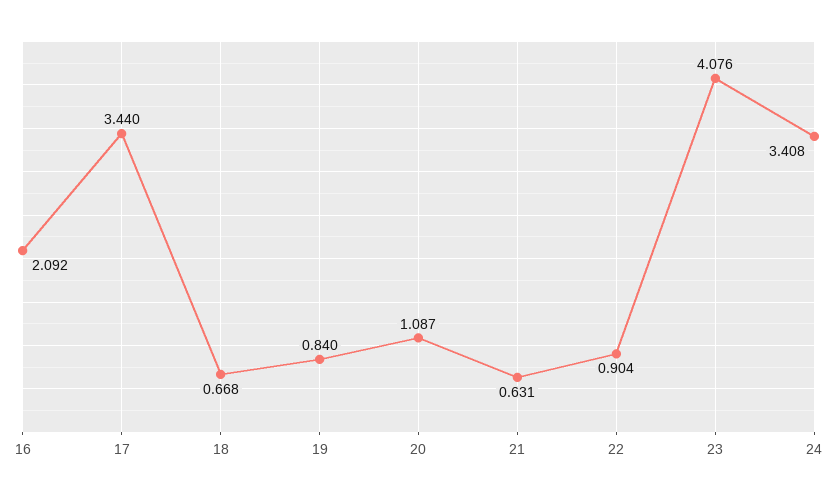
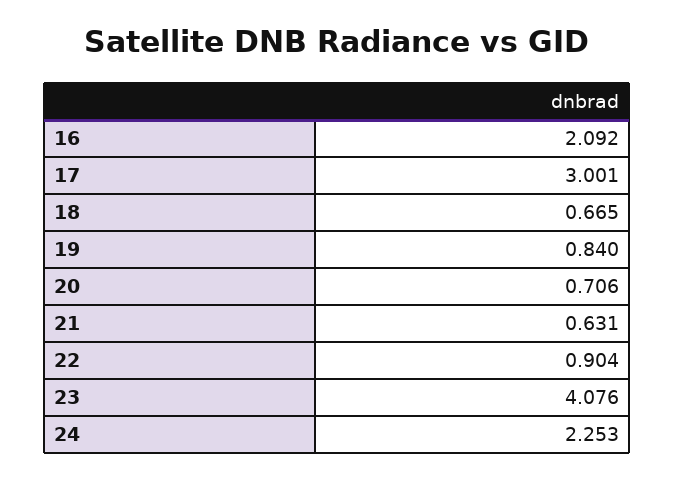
  {
    "16": 2.092,
-   "17": 3.44,
+   "17": 3.001,
-   "18": 0.668,
+   "18": 0.665,
    "19": 0.84,
-   "20": 1.087,
+   "20": 0.706,
    "21": 0.631,
    "22": 0.904,
    "23": 4.076,
-   "24": 3.408
+   "24": 2.253
  }

